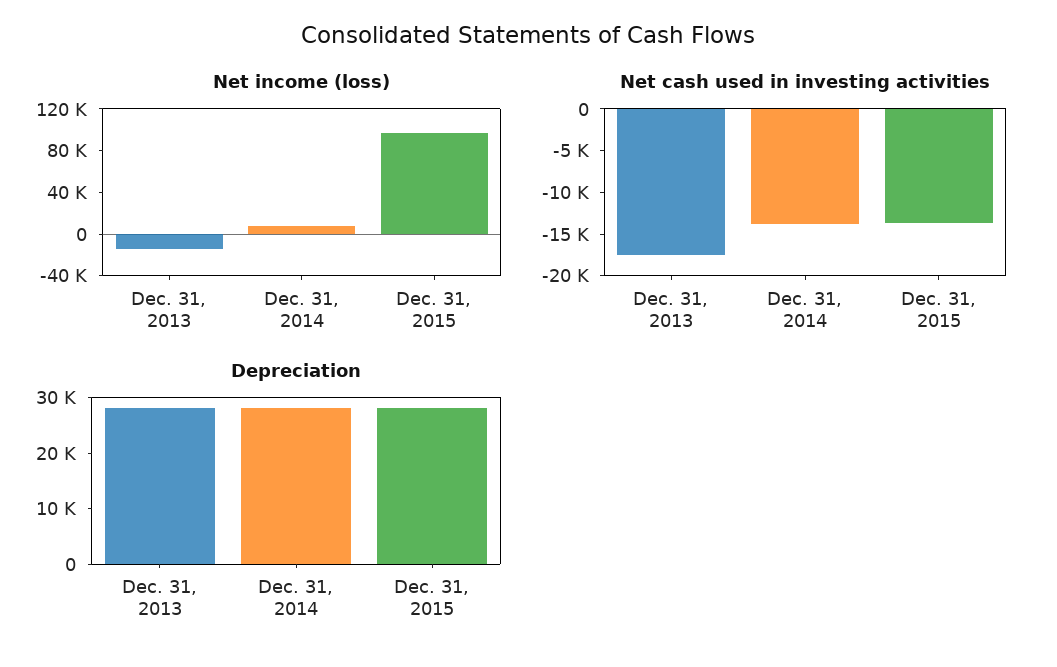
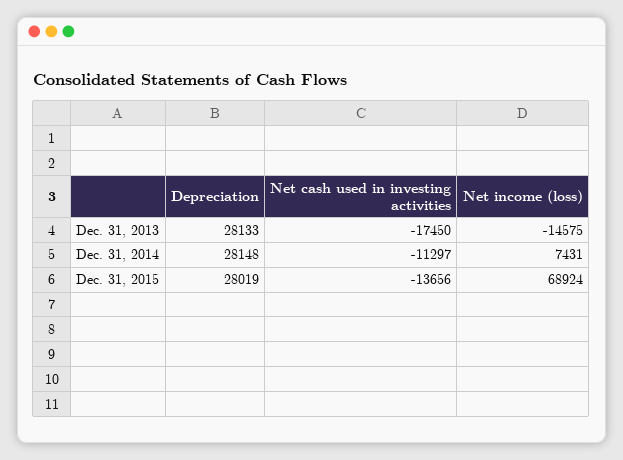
  {
    "Net income (loss)": {
      "Dec. 31, 2013": -14575,
      "Dec. 31, 2014": 7431,
-     "Dec. 31, 2015": 100000
+     "Dec. 31, 2015": 68924
    },
    "Net cash used in investing activities": {
      "Dec. 31, 2013": -17450,
-     "Dec. 31, 2014": -14000,
+     "Dec. 31, 2014": -11297,
      "Dec. 31, 2015": -13656
    },
    "Depreciation": {
      "Dec. 31, 2013": 28133,
      "Dec. 31, 2014": 28148,
      "Dec. 31, 2015": 28019
    }
  }

